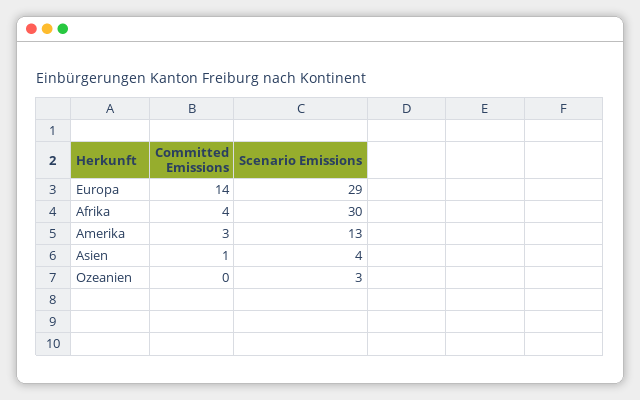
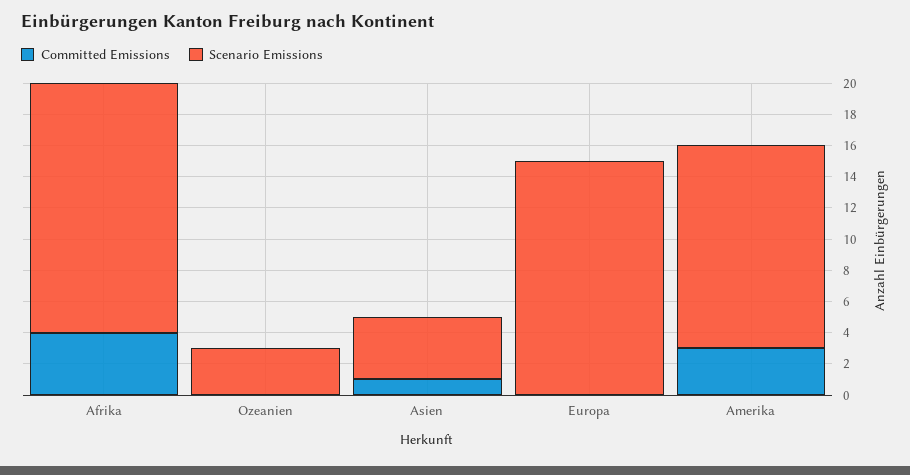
  {
    "Committed Emissions": {
-     "Europa": 14,
+     "Europa": 0,
      "Afrika": 4,
      "Amerika": 3,
      "Asien": 1,
      "Ozeanien": 0
    },
    "Scenario Emissions": {
-     "Europa": 29,
+     "Europa": 15,
-     "Afrika": 30,
+     "Afrika": 16,
      "Amerika": 13,
      "Asien": 4,
      "Ozeanien": 3
    }
  }

